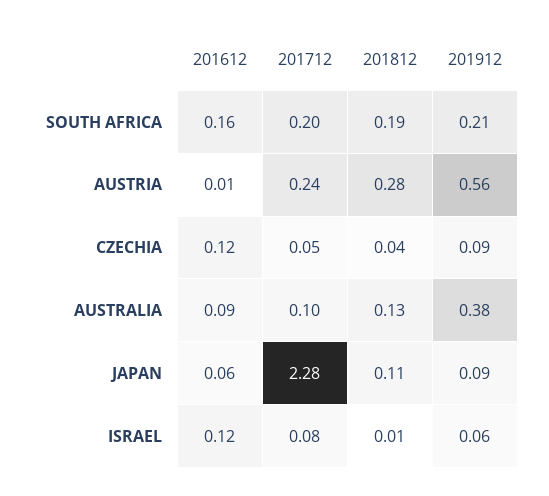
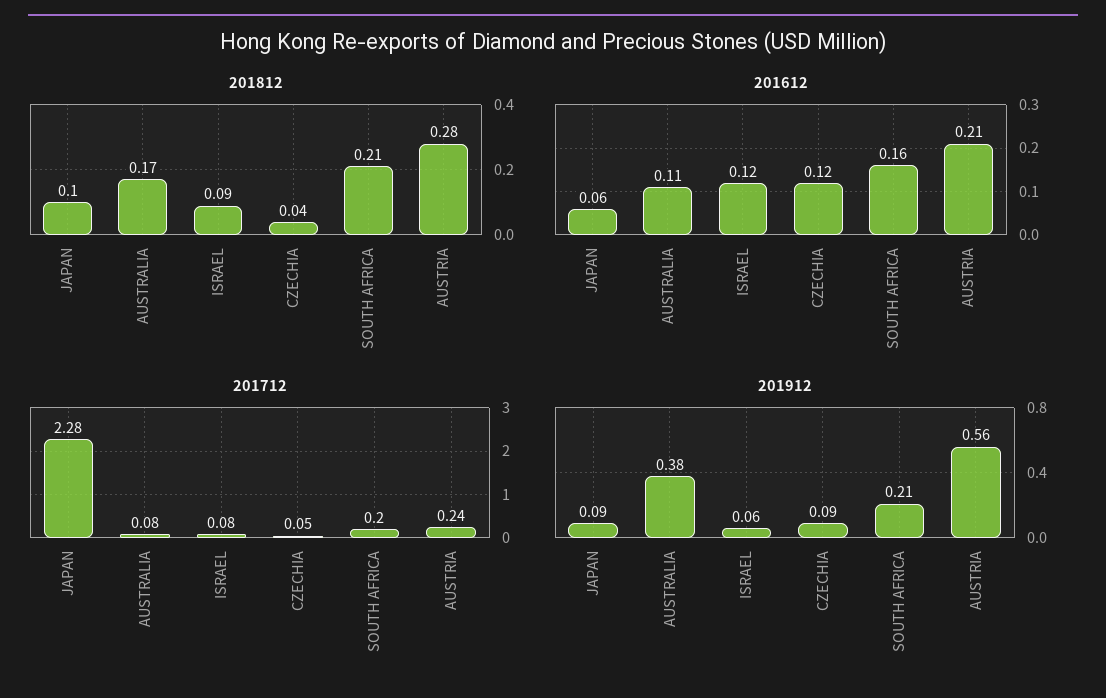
  {
    "201612": {
      "SOUTH AFRICA": 0.16,
-     "AUSTRIA": 0.01,
+     "AUSTRIA": 0.21,
      "CZECHIA": 0.12,
-     "AUSTRALIA": 0.09,
+     "AUSTRALIA": 0.11,
      "JAPAN": 0.06,
      "ISRAEL": 0.12
    },
    "201712": {
      "SOUTH AFRICA": 0.2,
      "AUSTRIA": 0.24,
      "CZECHIA": 0.05,
-     "AUSTRALIA": 0.1,
+     "AUSTRALIA": 0.08,
      "JAPAN": 2.28,
      "ISRAEL": 0.08
    },
    "201812": {
-     "SOUTH AFRICA": 0.19,
+     "SOUTH AFRICA": 0.21,
      "AUSTRIA": 0.28,
      "CZECHIA": 0.04,
-     "AUSTRALIA": 0.13,
+     "AUSTRALIA": 0.17,
-     "JAPAN": 0.11,
+     "JAPAN": 0.1,
-     "ISRAEL": 0.01
+     "ISRAEL": 0.09
    },
    "201912": {
      "SOUTH AFRICA": 0.21,
      "AUSTRIA": 0.56,
      "CZECHIA": 0.09,
      "AUSTRALIA": 0.38,
      "JAPAN": 0.09,
      "ISRAEL": 0.06
    }
  }

